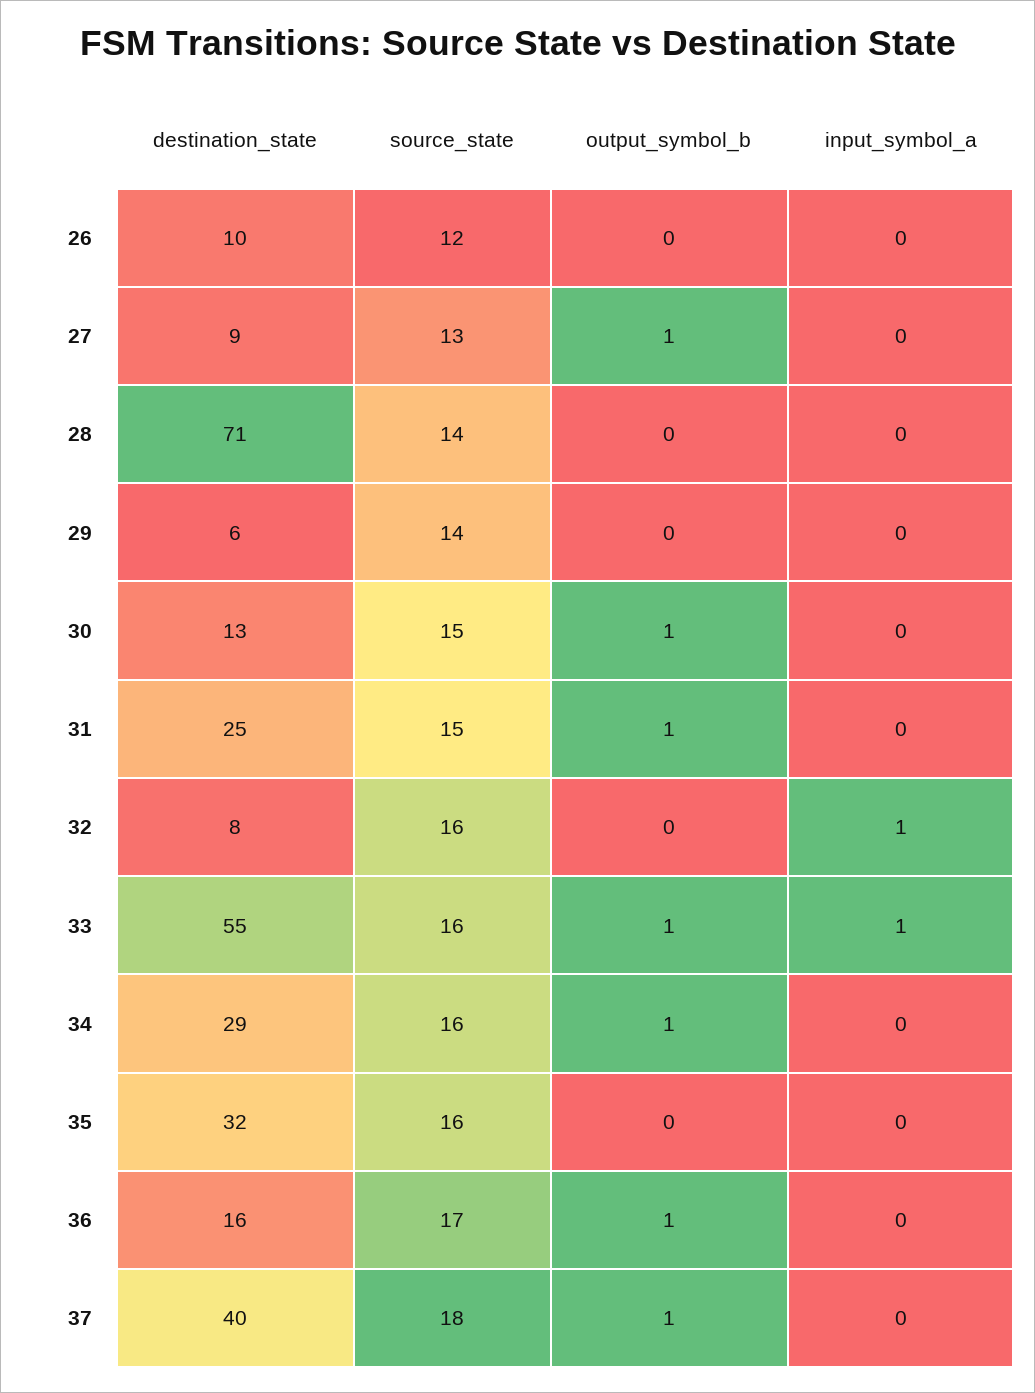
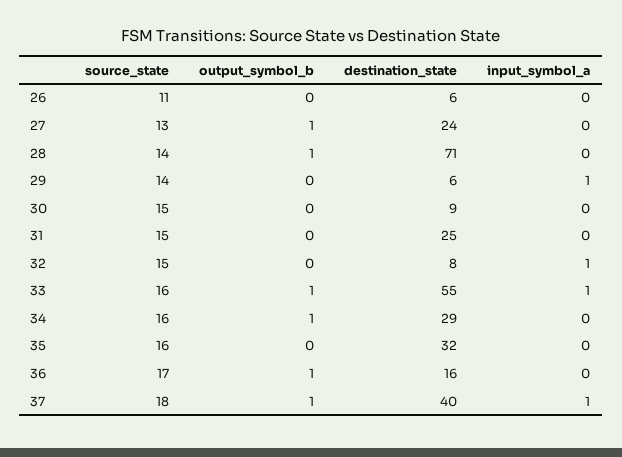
  {
    "destination_state": {
-     "26": 10,
+     "26": 6,
-     "27": 9,
+     "27": 24,
      "28": 71,
      "29": 6,
-     "30": 13,
+     "30": 9,
      "31": 25,
      "32": 8,
      "33": 55,
      "34": 29,
      "35": 32,
      "36": 16,
      "37": 40
    },
    "source_state": {
-     "26": 12,
+     "26": 11,
      "27": 13,
      "28": 14,
      "29": 14,
      "30": 15,
      "31": 15,
-     "32": 16,
+     "32": 15,
      "33": 16,
      "34": 16,
      "35": 16,
      "36": 17,
      "37": 18
    },
    "output_symbol_b": {
      "26": 0,
      "27": 1,
-     "28": 0,
+     "28": 1,
      "29": 0,
-     "30": 1,
+     "30": 0,
-     "31": 1,
+     "31": 0,
      "32": 0,
      "33": 1,
      "34": 1,
      "35": 0,
      "36": 1,
      "37": 1
    },
    "input_symbol_a": {
      "26": 0,
      "27": 0,
      "28": 0,
-     "29": 0,
+     "29": 1,
      "30": 0,
      "31": 0,
      "32": 1,
      "33": 1,
      "34": 0,
      "35": 0,
      "36": 0,
-     "37": 0
+     "37": 1
    }
  }

